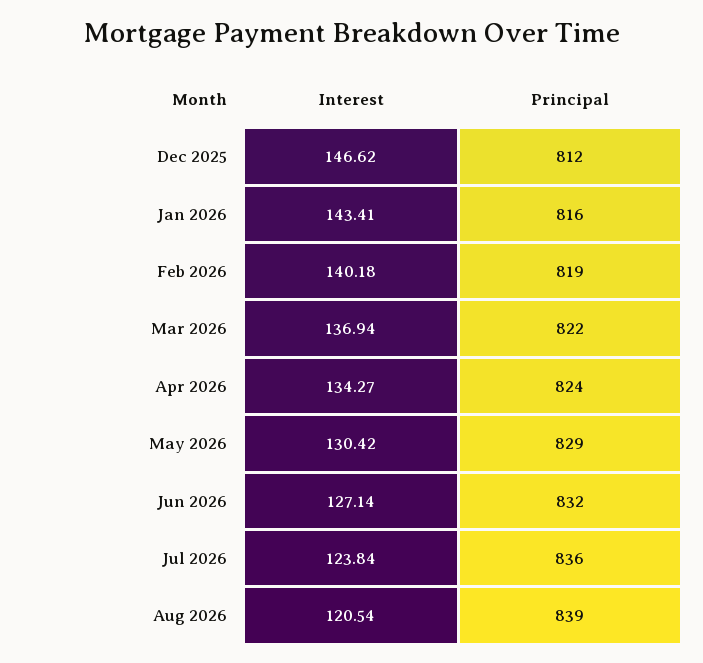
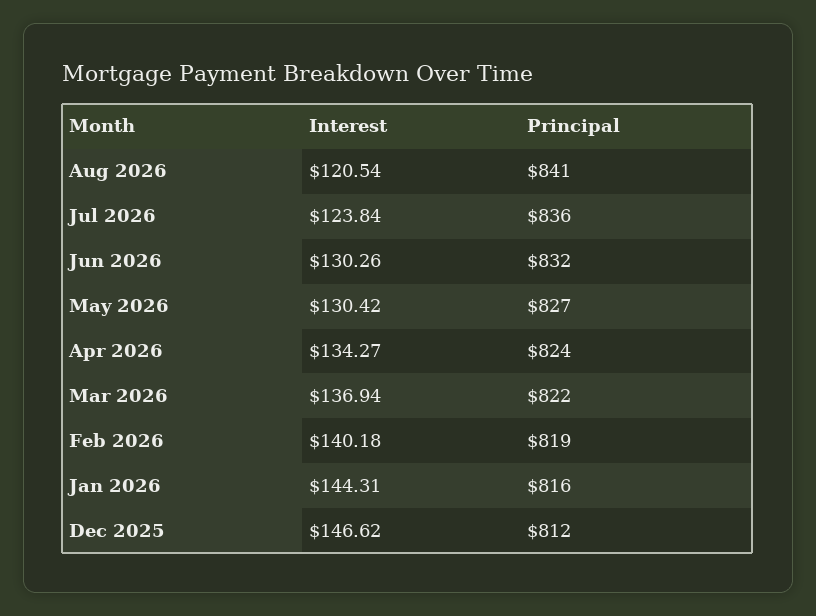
  {
    "Interest": {
      "Dec 2025": 146.62,
-     "Jan 2026": 143.41,
+     "Jan 2026": 144.31,
      "Feb 2026": 140.18,
      "Mar 2026": 136.94,
      "Apr 2026": 134.27,
      "May 2026": 130.42,
-     "Jun 2026": 127.14,
+     "Jun 2026": 130.26,
      "Jul 2026": 123.84,
      "Aug 2026": 120.54
    },
    "Principal": {
      "Dec 2025": 812,
      "Jan 2026": 816,
      "Feb 2026": 819,
      "Mar 2026": 822,
      "Apr 2026": 824,
-     "May 2026": 829,
+     "May 2026": 827,
      "Jun 2026": 832,
      "Jul 2026": 836,
-     "Aug 2026": 839
+     "Aug 2026": 841
    }
  }

